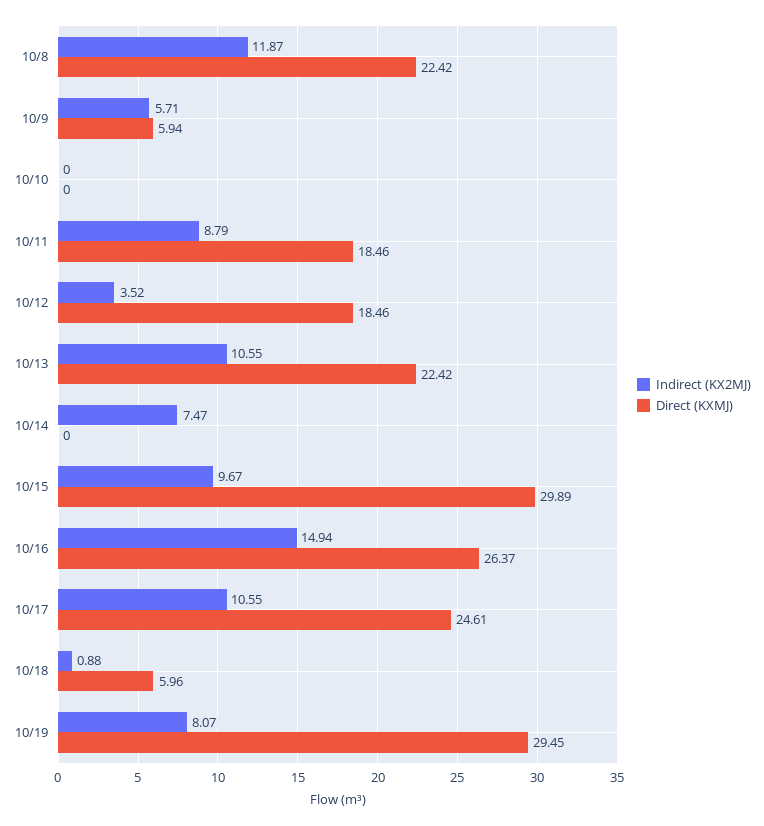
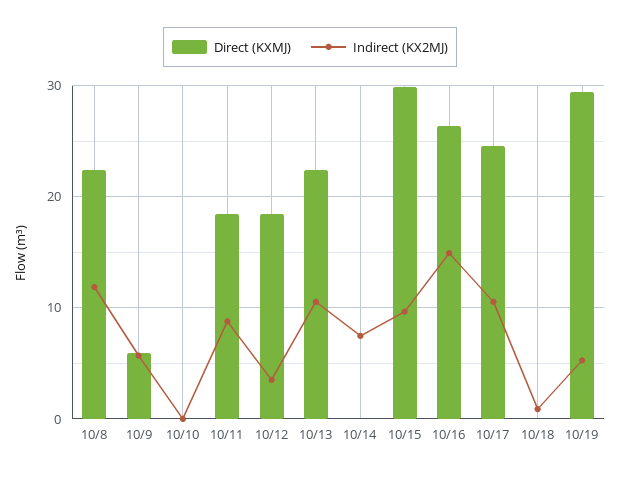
  {
    "Indirect (KX2MJ)": {
      "10/8": 11.87,
      "10/9": 5.71,
      "10/10": 0,
      "10/11": 8.79,
      "10/12": 3.52,
      "10/13": 10.55,
      "10/14": 7.47,
      "10/15": 9.67,
      "10/16": 14.94,
      "10/17": 10.55,
      "10/18": 0.88,
-     "10/19": 8.07
+     "10/19": 5
    },
    "Direct (KXMJ)": {
      "10/8": 22.42,
      "10/9": 5.94,
      "10/10": 0,
      "10/11": 18.46,
      "10/12": 18.46,
      "10/13": 22.42,
      "10/14": 0,
      "10/15": 29.89,
      "10/16": 26.37,
      "10/17": 24.61,
-     "10/18": 5.96,
+     "10/18": 0,
      "10/19": 29.45
    }
  }

